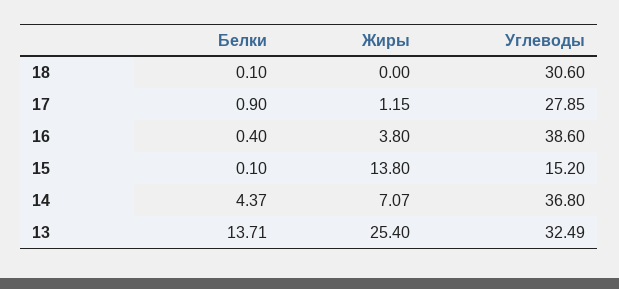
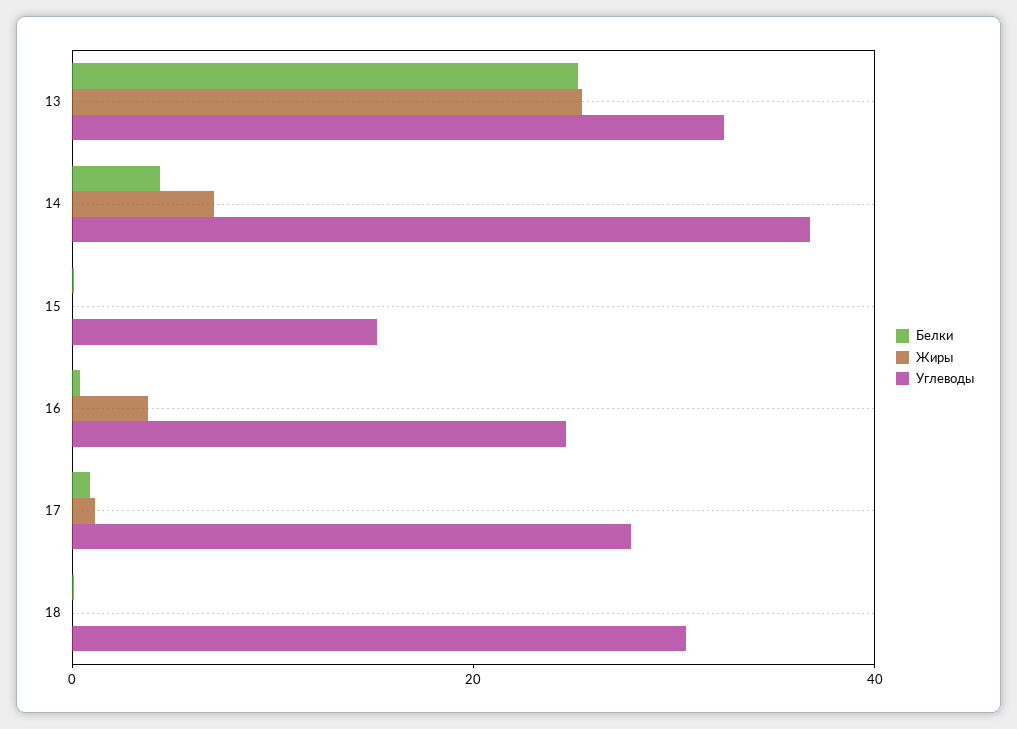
  {
    "Белки": {
      "18": 0.1,
      "17": 0.9,
      "16": 0.4,
      "15": 0.1,
      "14": 4.37,
-     "13": 13.71
+     "13": 25
    },
    "Жиры": {
      "18": 0,
      "17": 1.15,
      "16": 3.8,
-     "15": 13.8,
+     "15": 0,
      "14": 7.07,
      "13": 25.4
    },
    "Углеводы": {
      "18": 30.6,
      "17": 27.85,
-     "16": 38.6,
+     "16": 25,
      "15": 15.2,
      "14": 36.8,
      "13": 32.49
    }
  }

